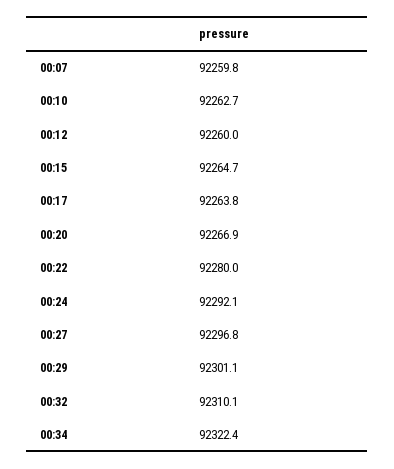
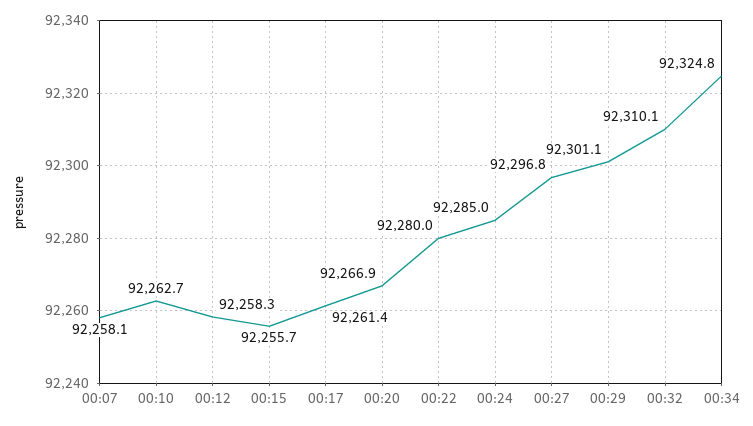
  {
-   "00:07": 92259.8,
+   "00:07": 92258.1,
    "00:10": 92262.7,
-   "00:12": 92260,
+   "00:12": 92258.3,
-   "00:15": 92264.7,
+   "00:15": 92255.7,
-   "00:17": 92263.8,
+   "00:17": 92261.4,
    "00:20": 92266.9,
    "00:22": 92280,
-   "00:24": 92292.1,
+   "00:24": 92285,
    "00:27": 92296.8,
    "00:29": 92301.1,
    "00:32": 92310.1,
-   "00:34": 92322.4
+   "00:34": 92324.8
  }

